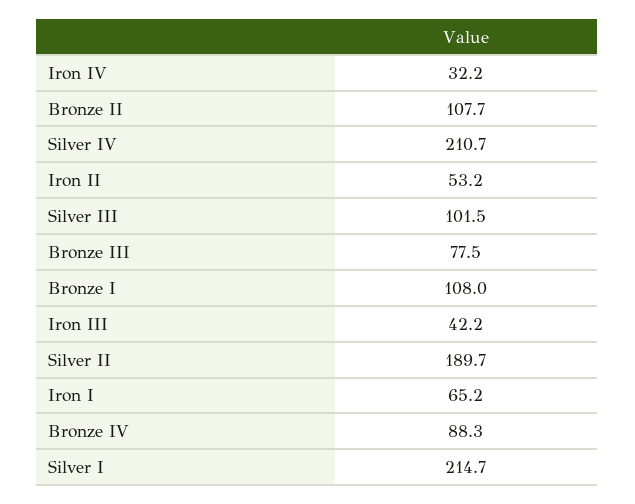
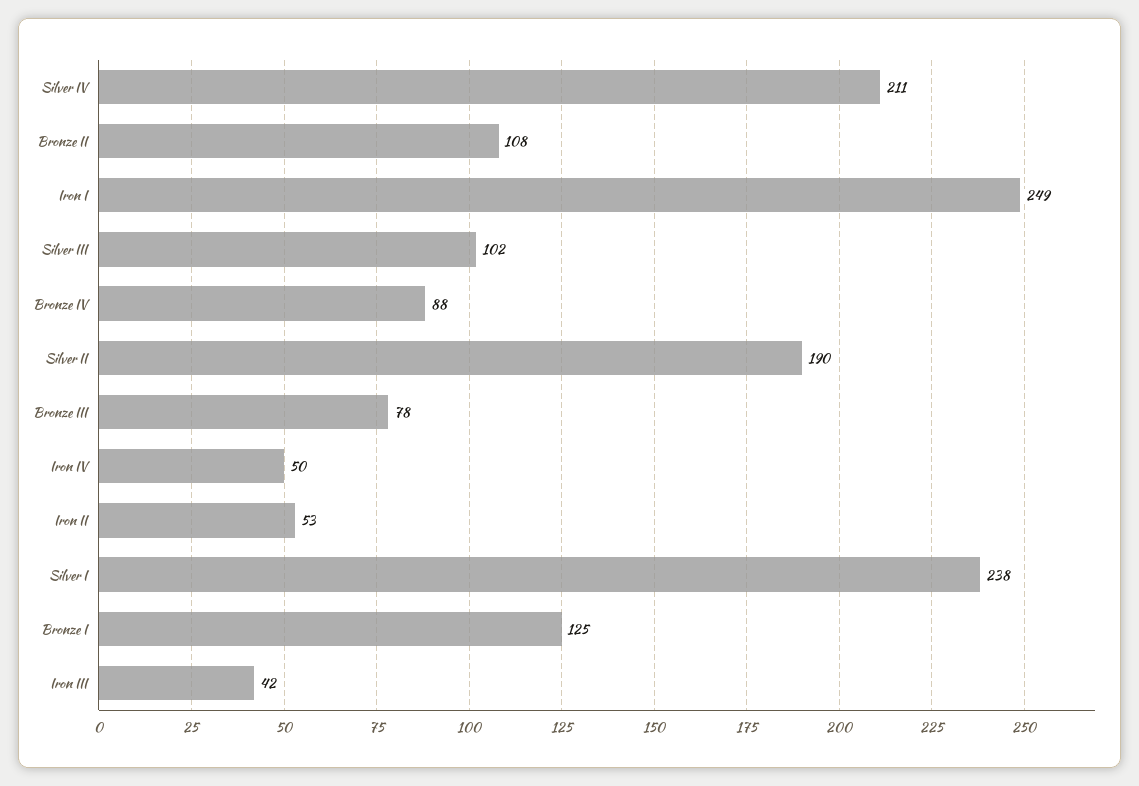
  {
-   "Iron IV": 32.2,
+   "Iron IV": 50,
    "Bronze II": 107.7,
    "Silver IV": 210.7,
    "Iron II": 53.2,
    "Silver III": 101.5,
    "Bronze III": 77.5,
-   "Bronze I": 108,
+   "Bronze I": 125,
    "Iron III": 42.2,
    "Silver II": 189.7,
-   "Iron I": 65.2,
+   "Iron I": 249,
    "Bronze IV": 88.3,
-   "Silver I": 214.7
+   "Silver I": 238
  }

